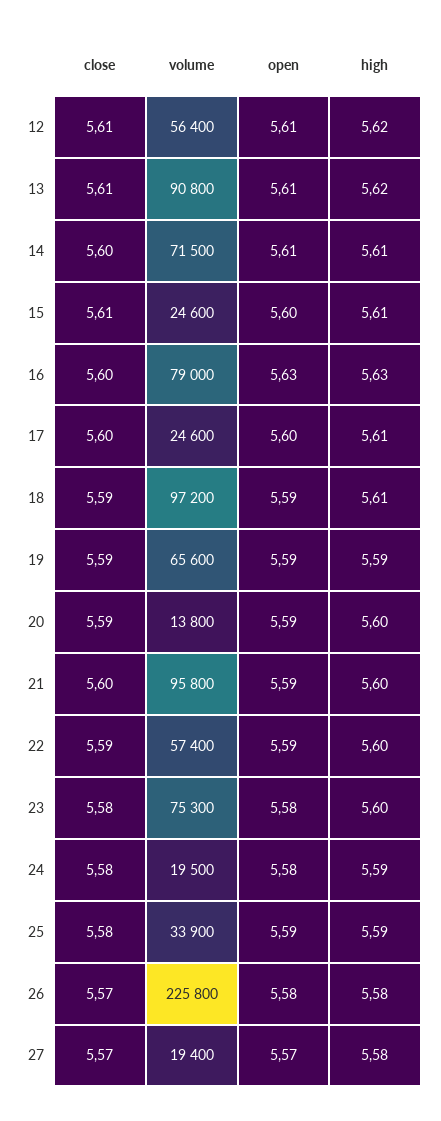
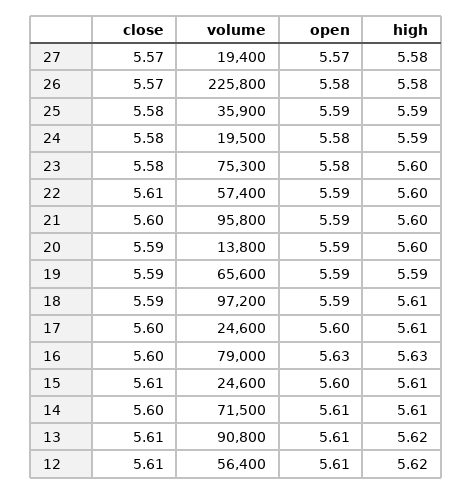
  {
    "close": {
      "12": 5.61,
      "13": 5.61,
      "14": 5.6,
      "15": 5.61,
      "16": 5.6,
      "17": 5.6,
      "18": 5.59,
      "19": 5.59,
      "20": 5.59,
      "21": 5.6,
-     "22": 5.59,
+     "22": 5.61,
      "23": 5.58,
      "24": 5.58,
      "25": 5.58,
      "26": 5.57,
      "27": 5.57
    },
    "volume": {
      "12": 56400,
      "13": 90800,
      "14": 71500,
      "15": 24600,
      "16": 79000,
      "17": 24600,
      "18": 97200,
      "19": 65600,
      "20": 13800,
      "21": 95800,
      "22": 57400,
      "23": 75300,
      "24": 19500,
-     "25": 33900,
+     "25": 35900,
      "26": 225800,
      "27": 19400
    },
    "open": {
      "12": 5.61,
      "13": 5.61,
      "14": 5.61,
      "15": 5.6,
      "16": 5.63,
      "17": 5.6,
      "18": 5.59,
      "19": 5.59,
      "20": 5.59,
      "21": 5.59,
      "22": 5.59,
      "23": 5.58,
      "24": 5.58,
      "25": 5.59,
      "26": 5.58,
      "27": 5.57
    },
    "high": {
      "12": 5.62,
      "13": 5.62,
      "14": 5.61,
      "15": 5.61,
      "16": 5.63,
      "17": 5.61,
      "18": 5.61,
      "19": 5.59,
      "20": 5.6,
      "21": 5.6,
      "22": 5.6,
      "23": 5.6,
      "24": 5.59,
      "25": 5.59,
      "26": 5.58,
      "27": 5.58
    }
  }

